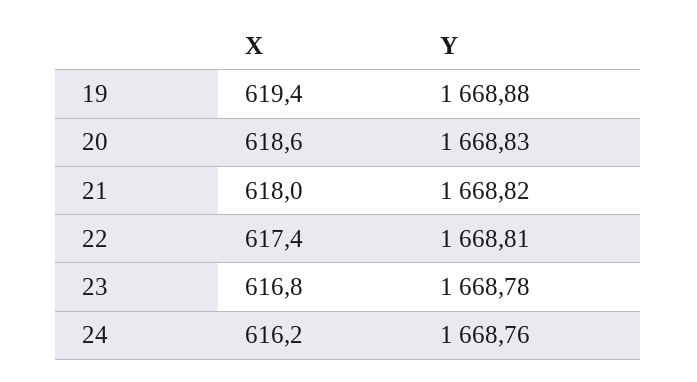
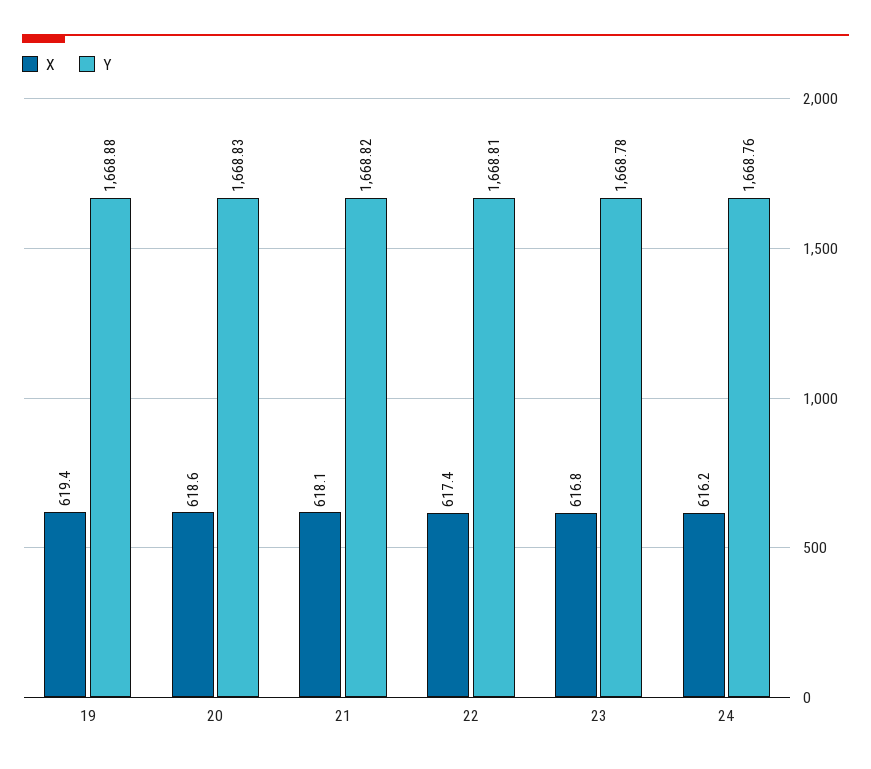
  {
    "X": {
      "19": 619.4,
      "20": 618.6,
-     "21": 618,
+     "21": 618.1,
      "22": 617.4,
      "23": 616.8,
      "24": 616.2
    },
    "Y": {
      "19": 1668.88,
      "20": 1668.83,
      "21": 1668.82,
      "22": 1668.81,
      "23": 1668.78,
      "24": 1668.76
    }
  }

